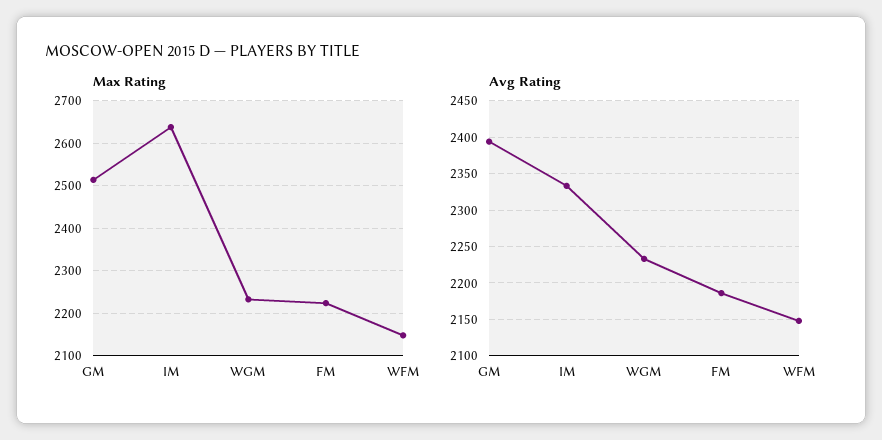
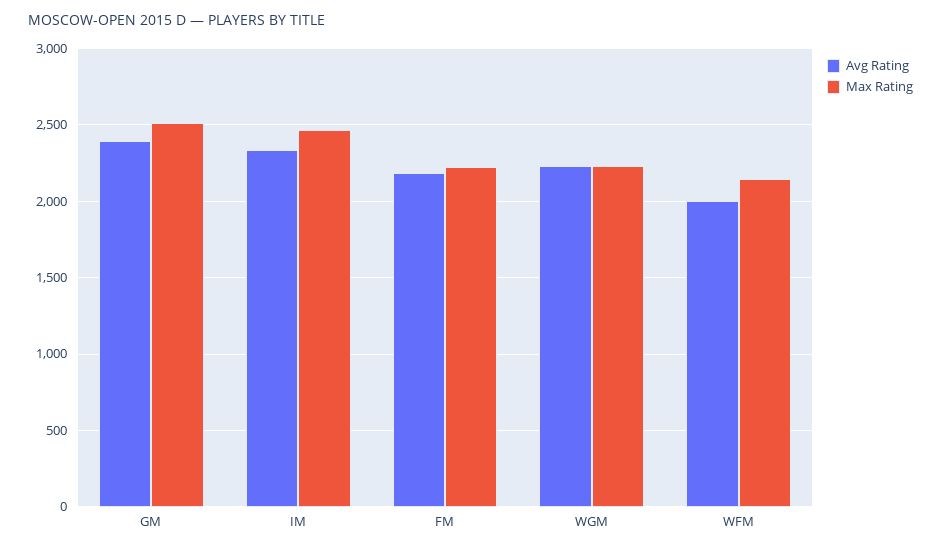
  {
    "Max Rating": {
      "GM": 2520,
-     "IM": 2640,
+     "IM": 2450,
      "WGM": 2240,
      "FM": 2220,
      "WFM": 2140
    },
    "Avg Rating": {
      "GM": 2390,
      "IM": 2330,
      "WGM": 2230,
      "FM": 2190,
-     "WFM": 2150
+     "WFM": 2000
    }
  }

